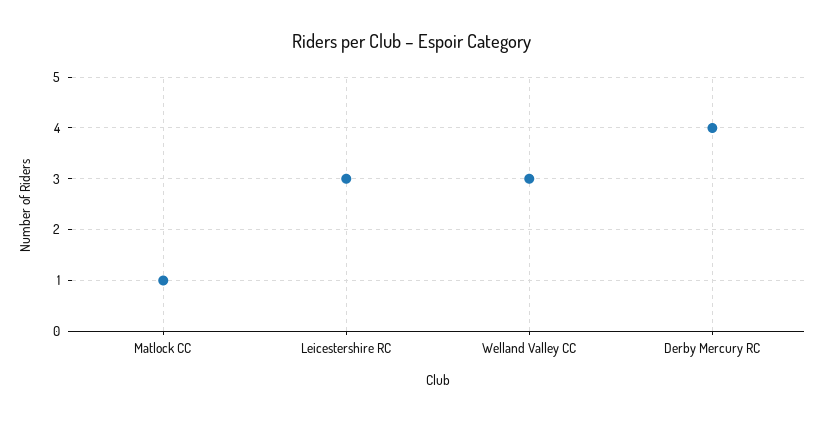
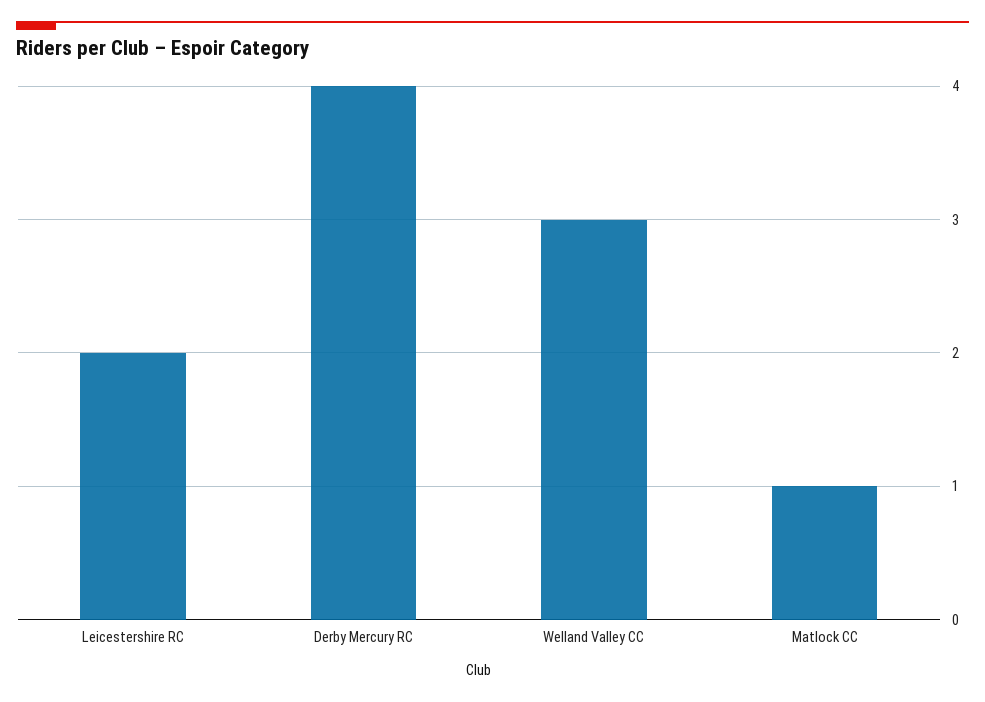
  {
    "Matlock CC": 1,
-   "Leicestershire RC": 3,
+   "Leicestershire RC": 2,
    "Welland Valley CC": 3,
    "Derby Mercury RC": 4
  }

